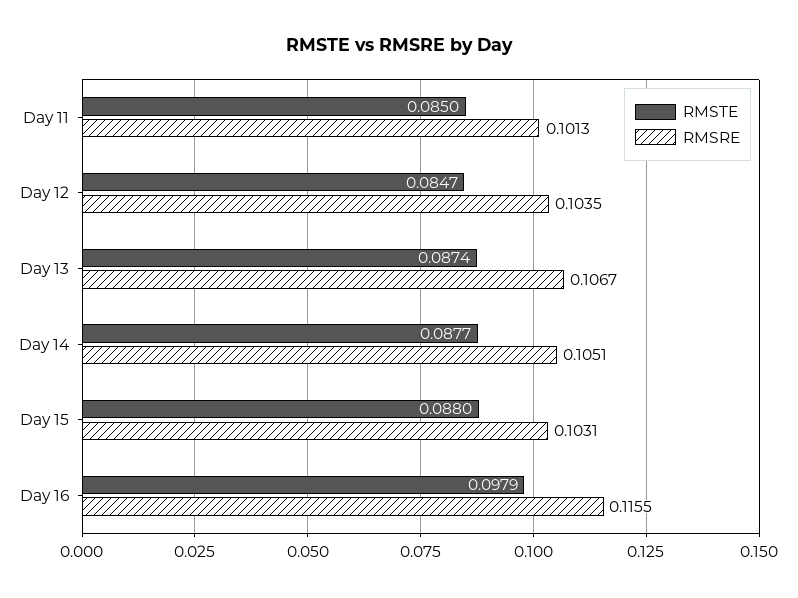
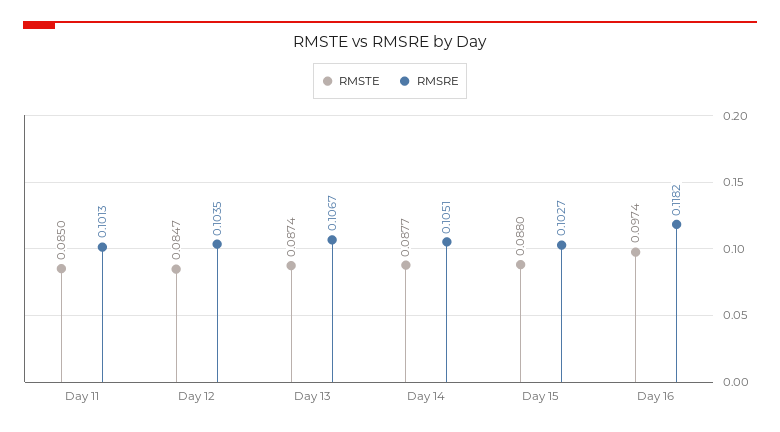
  {
    "RMSTE": {
      "Day 11": 0.085,
      "Day 12": 0.0847,
      "Day 13": 0.0874,
      "Day 14": 0.0877,
      "Day 15": 0.088,
-     "Day 16": 0.0979
+     "Day 16": 0.0974
    },
    "RMSRE": {
      "Day 11": 0.1013,
      "Day 12": 0.1035,
      "Day 13": 0.1067,
      "Day 14": 0.1051,
-     "Day 15": 0.1031,
+     "Day 15": 0.1027,
-     "Day 16": 0.1155
+     "Day 16": 0.1182
    }
  }

